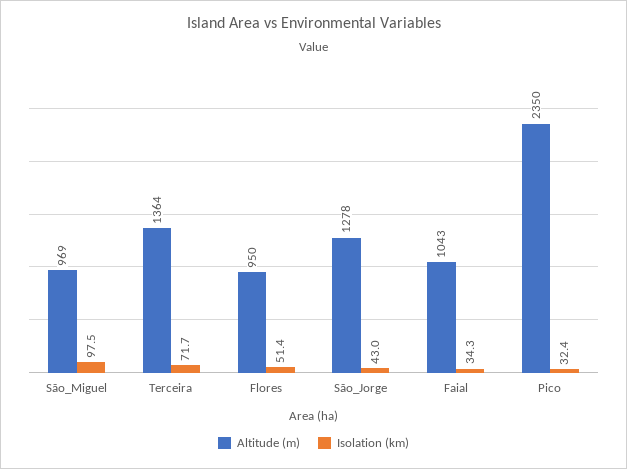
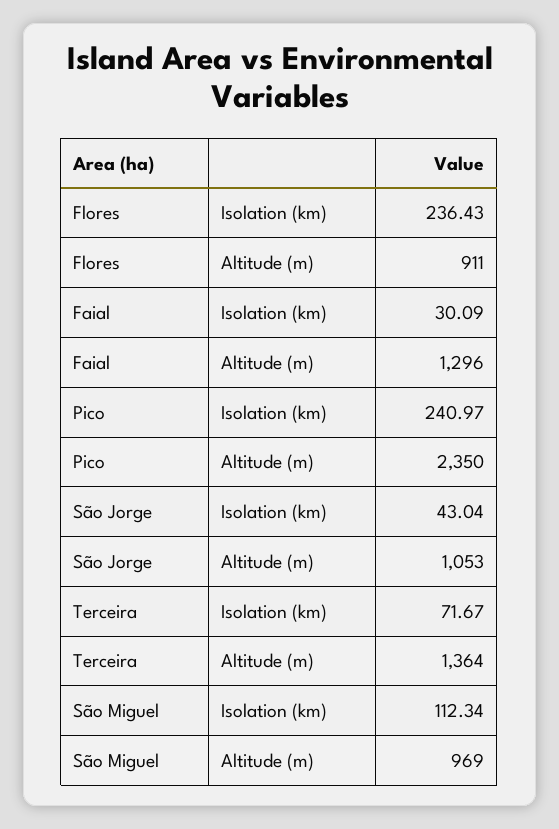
  {
    "Altitude (m)": {
      "São_Miguel": 969,
      "Terceira": 1364,
-     "Flores": 950,
+     "Flores": 911,
-     "São_Jorge": 1278,
+     "São_Jorge": 1053,
-     "Faial": 1043,
+     "Faial": 1296,
      "Pico": 2350
    },
    "Isolation (km)": {
-     "São_Miguel": 97.5,
+     "São_Miguel": 112.34,
      "Terceira": 71.67,
-     "Flores": 51.4,
+     "Flores": 236.43,
      "São_Jorge": 43.04,
-     "Faial": 34.3,
+     "Faial": 30.09,
-     "Pico": 32.4
+     "Pico": 240.97
    }
  }

